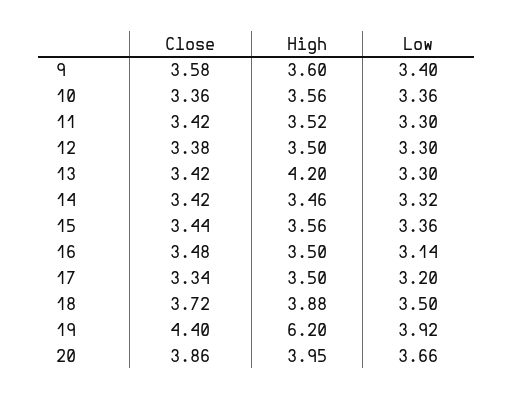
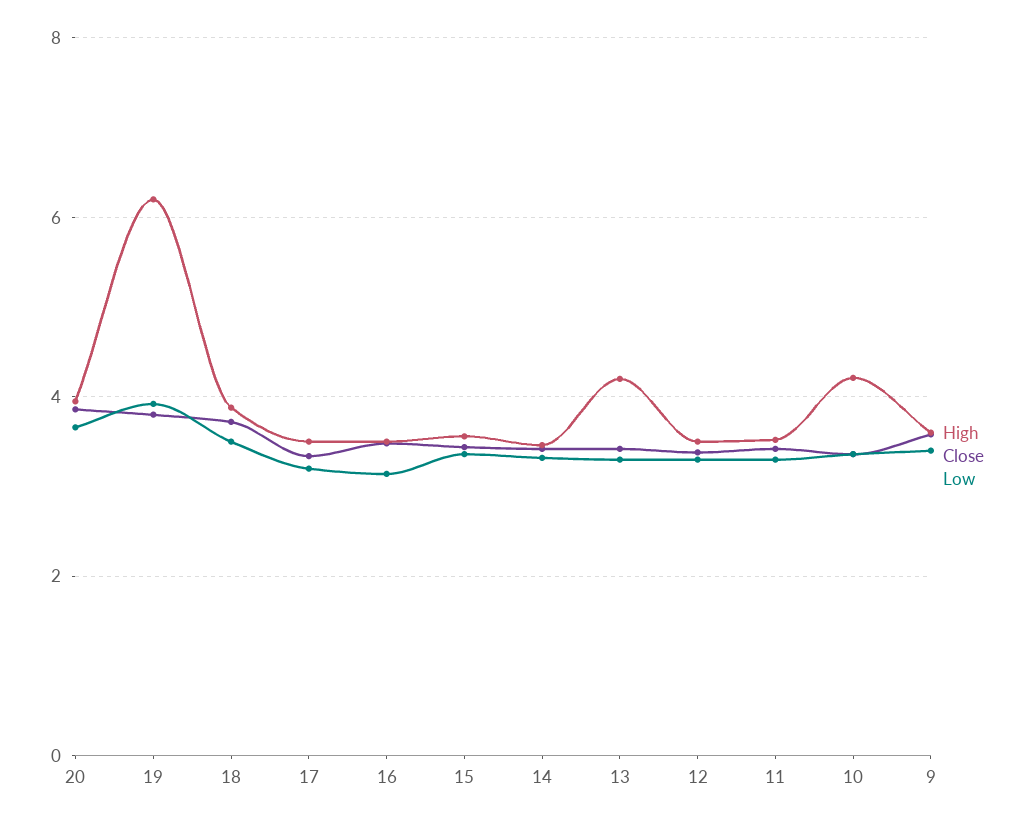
  {
    "Close": {
      "9": 3.58,
      "10": 3.36,
      "11": 3.42,
      "12": 3.38,
      "13": 3.42,
      "14": 3.42,
      "15": 3.44,
      "16": 3.48,
      "17": 3.34,
      "18": 3.72,
-     "19": 4.4,
+     "19": 3.8,
      "20": 3.86
    },
    "High": {
      "9": 3.6,
-     "10": 3.56,
+     "10": 4.2,
      "11": 3.52,
      "12": 3.5,
      "13": 4.2,
      "14": 3.46,
      "15": 3.56,
      "16": 3.5,
      "17": 3.5,
      "18": 3.88,
      "19": 6.2,
      "20": 3.95
    },
    "Low": {
      "9": 3.4,
      "10": 3.36,
      "11": 3.3,
      "12": 3.3,
      "13": 3.3,
      "14": 3.32,
      "15": 3.36,
      "16": 3.14,
      "17": 3.2,
      "18": 3.5,
      "19": 3.92,
      "20": 3.66
    }
  }

